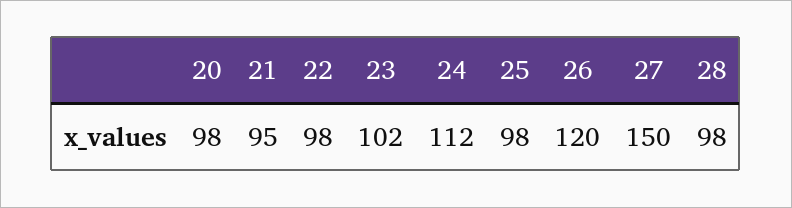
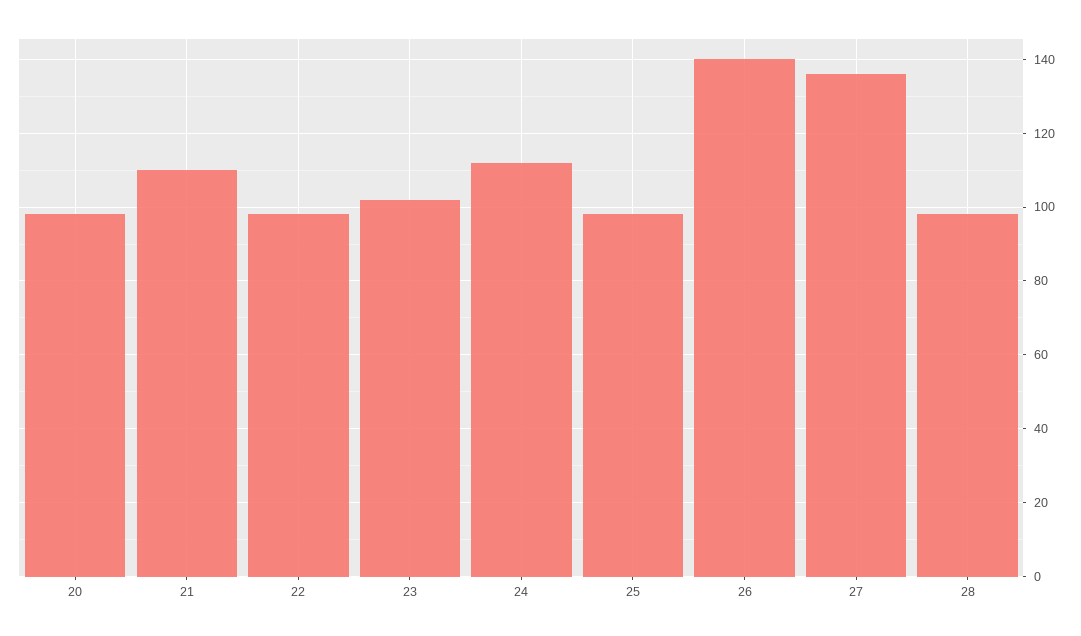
  {
    "20": 98,
-   "21": 95,
+   "21": 110,
    "22": 98,
    "23": 102,
    "24": 112,
    "25": 98,
-   "26": 120,
+   "26": 140,
-   "27": 150,
+   "27": 135,
    "28": 98
  }

